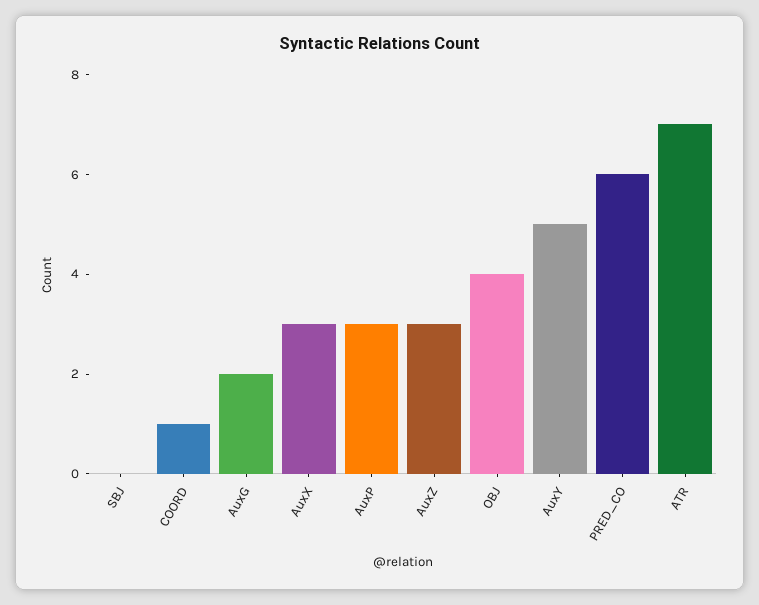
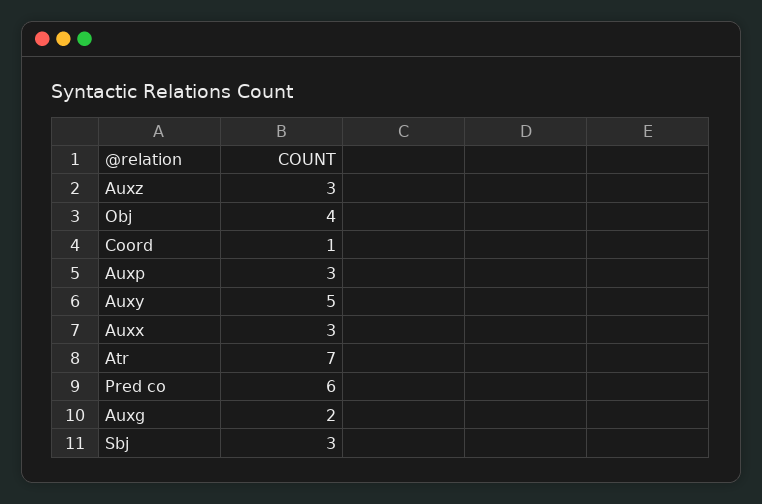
  {
-   "SBJ": 0,
+   "SBJ": 3,
    "COORD": 1,
    "AuxG": 2,
    "AuxX": 3,
    "AuxP": 3,
    "AuxZ": 3,
    "OBJ": 4,
    "AuxY": 5,
    "PRED_CO": 6,
    "ATR": 7
  }

